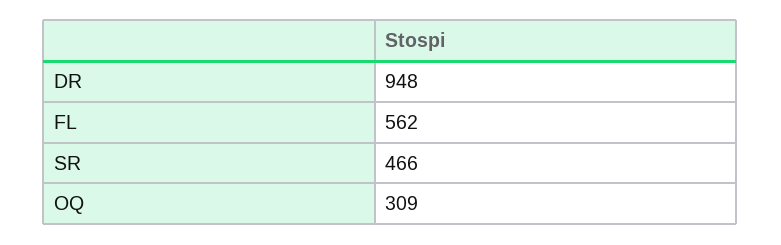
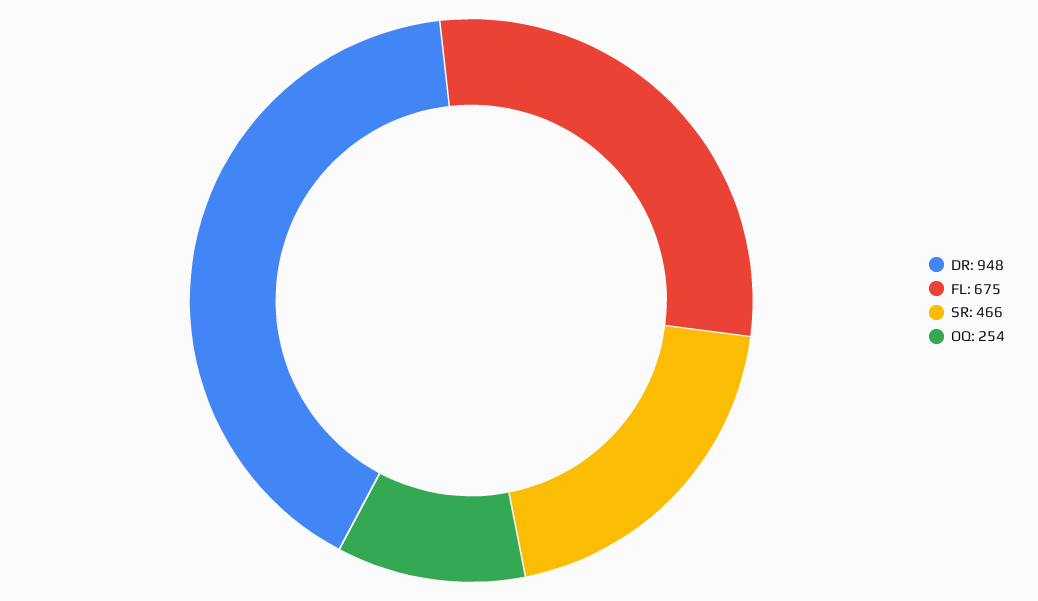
  {
    "DR": 948,
-   "FL": 562,
+   "FL": 675,
    "SR": 466,
-   "OQ": 309
+   "OQ": 254
  }

